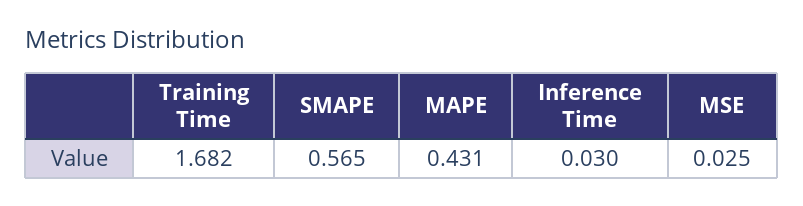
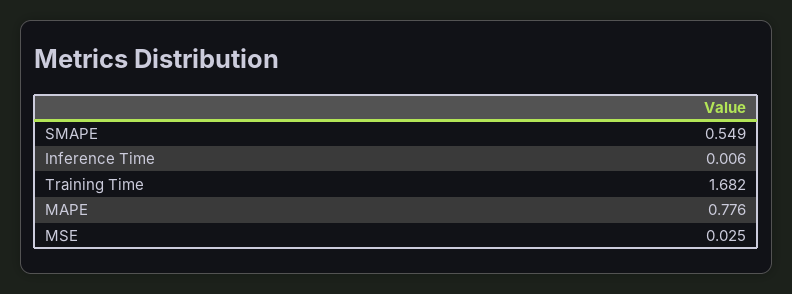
  {
    "Training Time": 1.682,
-   "SMAPE": 0.565,
+   "SMAPE": 0.549,
-   "MAPE": 0.431,
+   "MAPE": 0.776,
-   "Inference Time": 0.03,
+   "Inference Time": 0.006,
    "MSE": 0.025
  }

